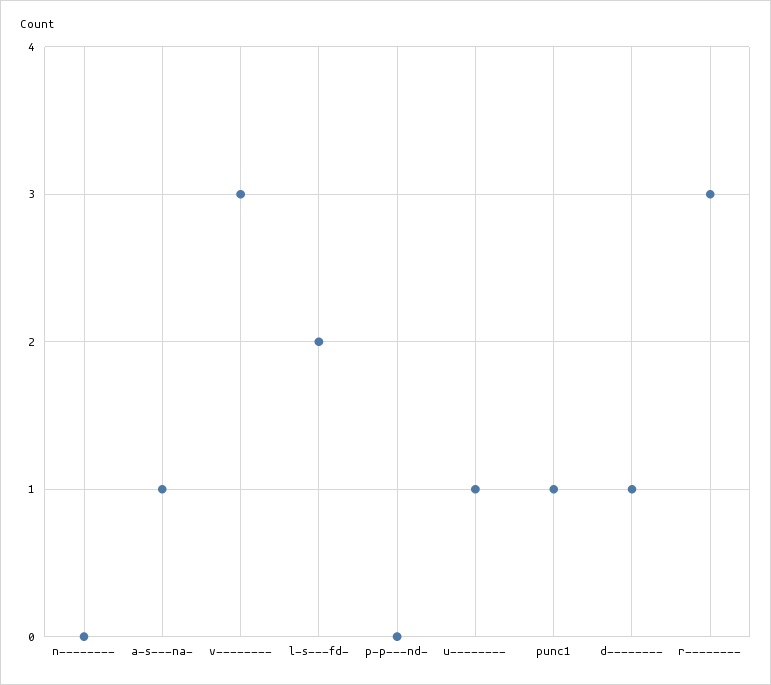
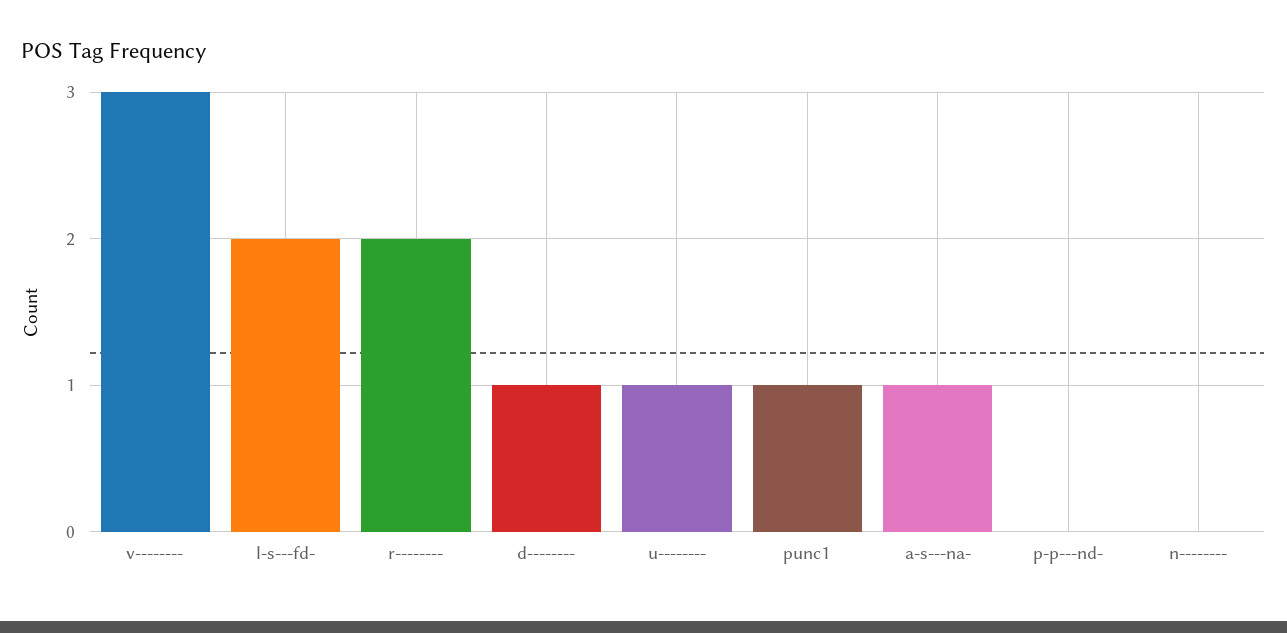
  {
    "n--------": 0,
    "a-s---na-": 1,
    "v--------": 3,
    "l-s---fd-": 2,
    "p-p---nd-": 0,
    "u--------": 1,
    "punc1": 1,
    "d--------": 1,
-   "r--------": 3
+   "r--------": 2
  }

